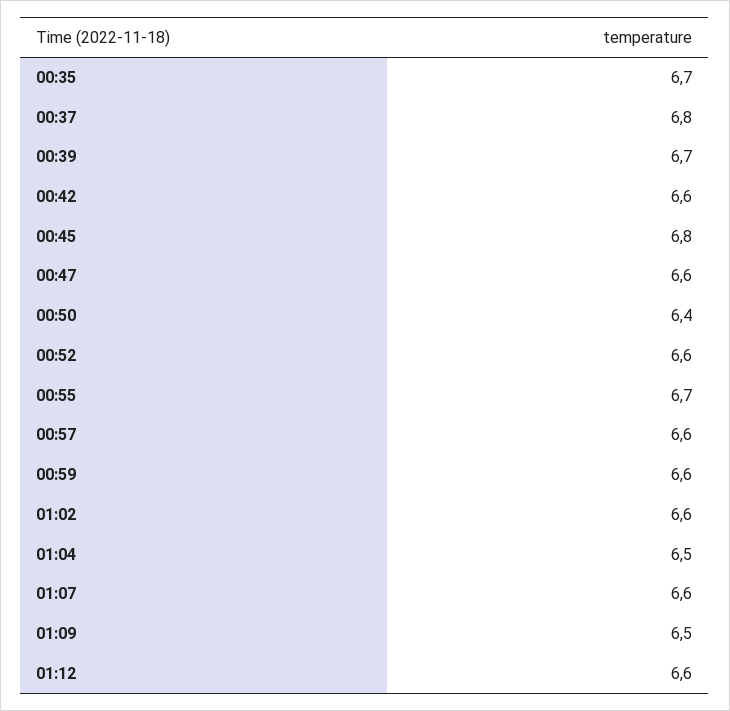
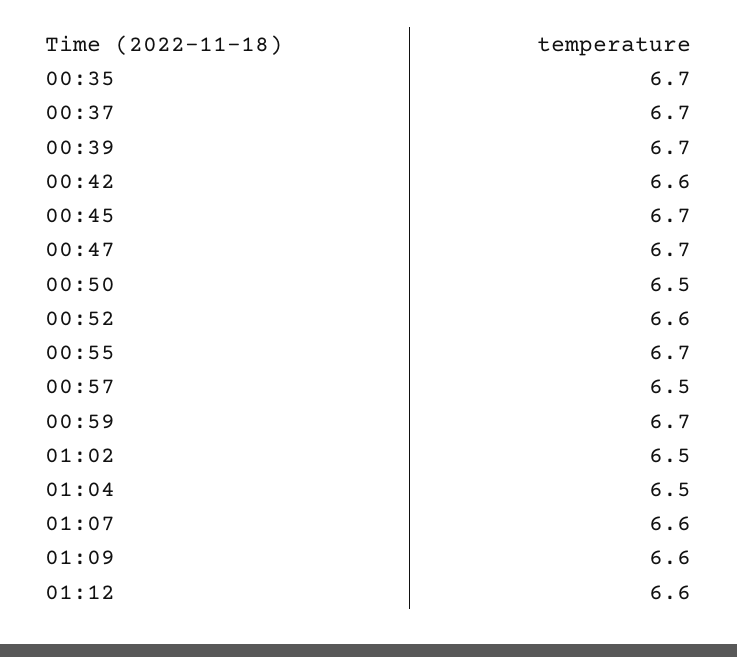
  {
    "00:35": 6.7,
-   "00:37": 6.8,
+   "00:37": 6.7,
    "00:39": 6.7,
    "00:42": 6.6,
-   "00:45": 6.8,
+   "00:45": 6.7,
-   "00:47": 6.6,
+   "00:47": 6.7,
-   "00:50": 6.4,
+   "00:50": 6.5,
    "00:52": 6.6,
    "00:55": 6.7,
-   "00:57": 6.6,
+   "00:57": 6.5,
-   "00:59": 6.6,
+   "00:59": 6.7,
-   "01:02": 6.6,
+   "01:02": 6.5,
    "01:04": 6.5,
    "01:07": 6.6,
-   "01:09": 6.5,
+   "01:09": 6.6,
    "01:12": 6.6
  }

